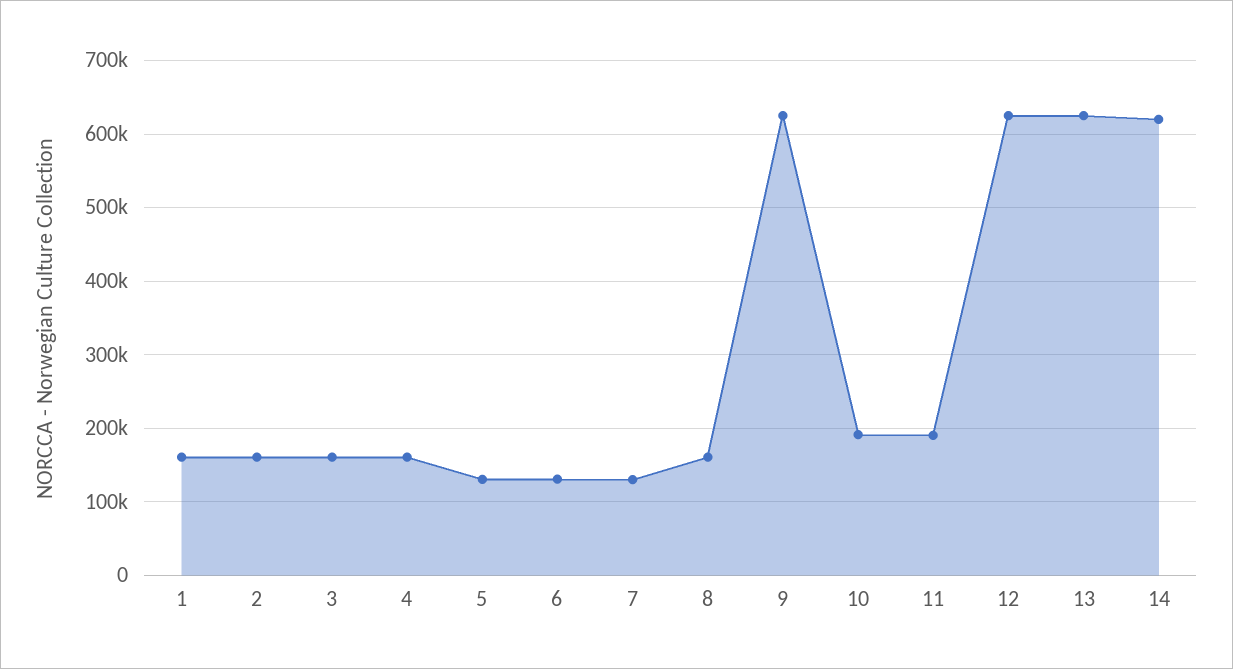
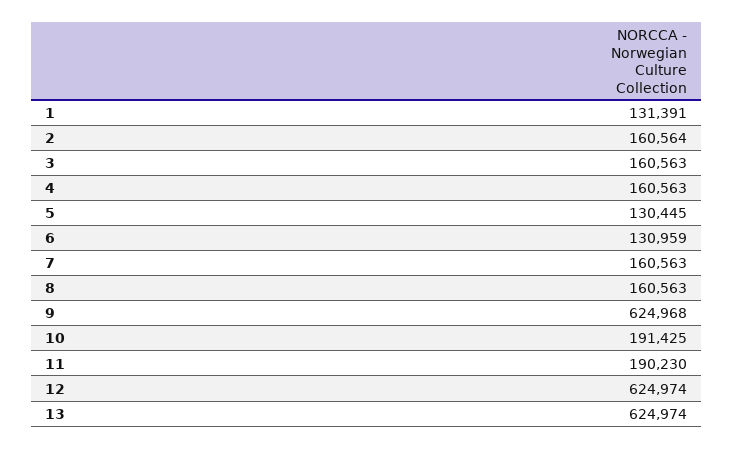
  {
-   "1": 160000,
+   "1": 131391,
    "2": 160564,
    "3": 160563,
    "4": 160563,
    "5": 130445,
    "6": 130959,
-   "7": 130000,
+   "7": 160563,
    "8": 160563,
    "9": 624968,
    "10": 191425,
    "11": 190230,
    "12": 624974,
-   "13": 624974,
+   "13": 624974
-   "14": 620000
  }

